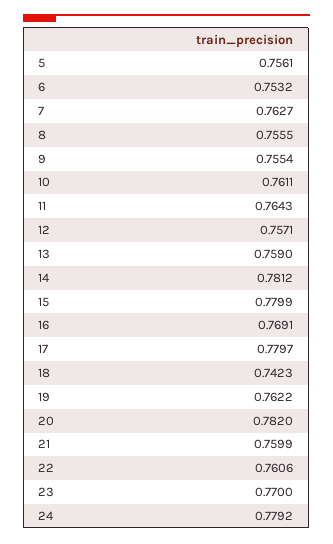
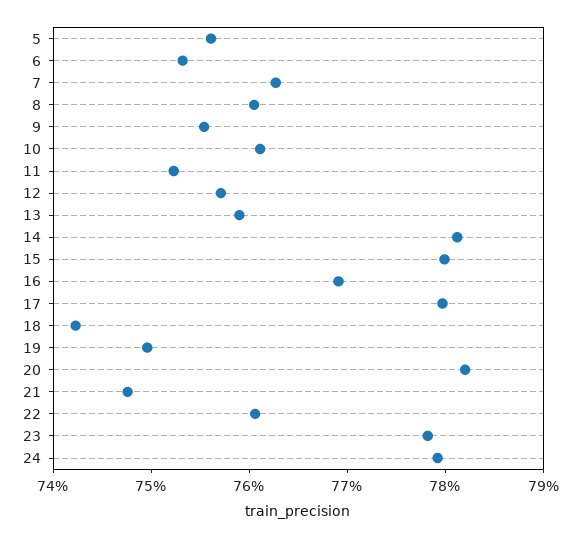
  {
    "5": 0.7561,
    "6": 0.7532,
    "7": 0.7627,
-   "8": 0.7555,
+   "8": 0.76,
    "9": 0.7554,
    "10": 0.7611,
-   "11": 0.7643,
+   "11": 0.752,
    "12": 0.7571,
    "13": 0.759,
    "14": 0.7812,
    "15": 0.7799,
    "16": 0.7691,
    "17": 0.7797,
    "18": 0.7423,
-   "19": 0.7622,
+   "19": 0.75,
    "20": 0.782,
-   "21": 0.7599,
+   "21": 0.748,
    "22": 0.7606,
-   "23": 0.77,
+   "23": 0.778,
    "24": 0.7792
  }

